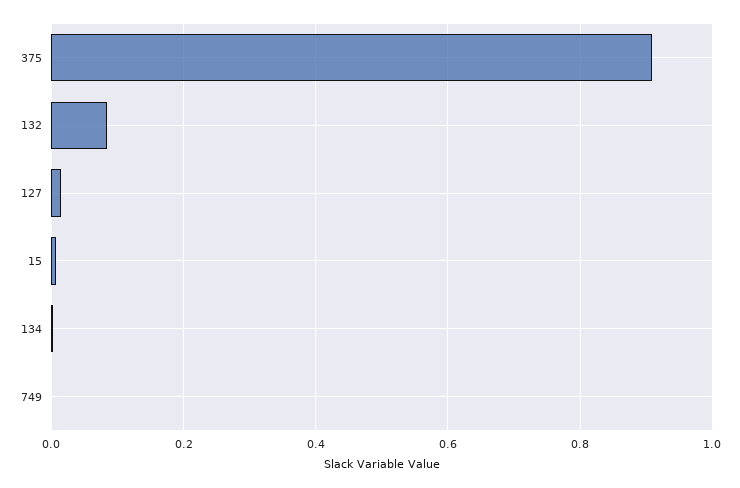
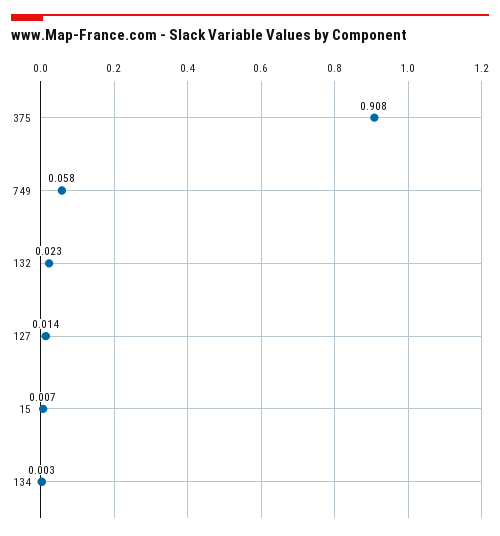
  {
    "375": 0.908,
-   "132": 0.08,
+   "132": 0.023,
    "127": 0.014,
    "15": 0.007,
    "134": 0.003,
-   "749": 0
+   "749": 0.058
  }

